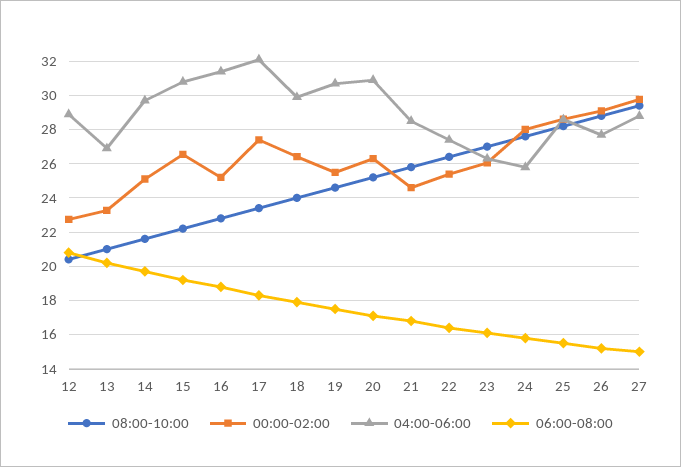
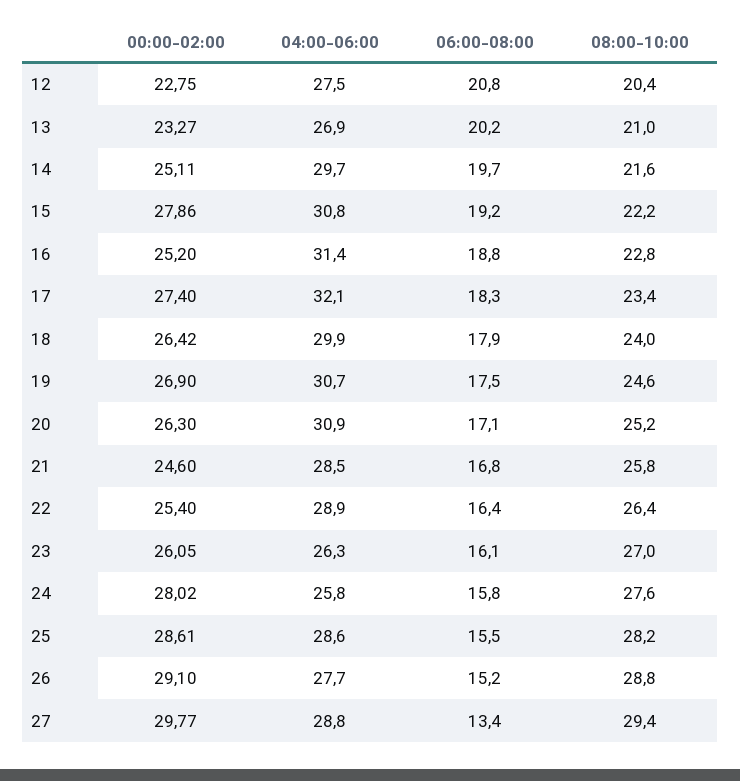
  {
    "08:00-10:00": {
      "12": 20.4,
      "13": 21,
      "14": 21.6,
      "15": 22.2,
      "16": 22.8,
      "17": 23.4,
      "18": 24,
      "19": 24.6,
      "20": 25.2,
      "21": 25.8,
      "22": 26.4,
      "23": 27,
      "24": 27.6,
      "25": 28.2,
      "26": 28.8,
      "27": 29.4
    },
    "00:00-02:00": {
      "12": 22.75,
      "13": 23.27,
      "14": 25.11,
-     "15": 26.5,
+     "15": 27.86,
      "16": 25.2,
      "17": 27.4,
      "18": 26.42,
-     "19": 25.5,
+     "19": 26.9,
      "20": 26.3,
      "21": 24.6,
      "22": 25.4,
      "23": 26.05,
      "24": 28.02,
      "25": 28.61,
      "26": 29.1,
      "27": 29.77
    },
    "04:00-06:00": {
-     "12": 29,
+     "12": 27.5,
      "13": 26.9,
      "14": 29.7,
      "15": 30.8,
      "16": 31.4,
      "17": 32.1,
      "18": 29.9,
      "19": 30.7,
      "20": 30.9,
      "21": 28.5,
-     "22": 27.5,
+     "22": 28.9,
      "23": 26.3,
      "24": 25.8,
      "25": 28.6,
      "26": 27.7,
      "27": 28.8
    },
    "06:00-08:00": {
      "12": 20.8,
      "13": 20.2,
      "14": 19.7,
      "15": 19.2,
      "16": 18.8,
      "17": 18.3,
      "18": 17.9,
      "19": 17.5,
      "20": 17.1,
      "21": 16.8,
      "22": 16.4,
      "23": 16.1,
      "24": 15.8,
      "25": 15.5,
      "26": 15.2,
-     "27": 15
+     "27": 13.4
    }
  }

